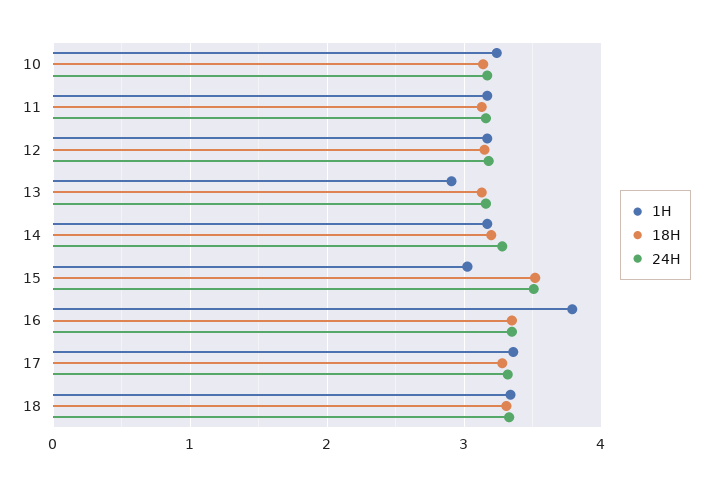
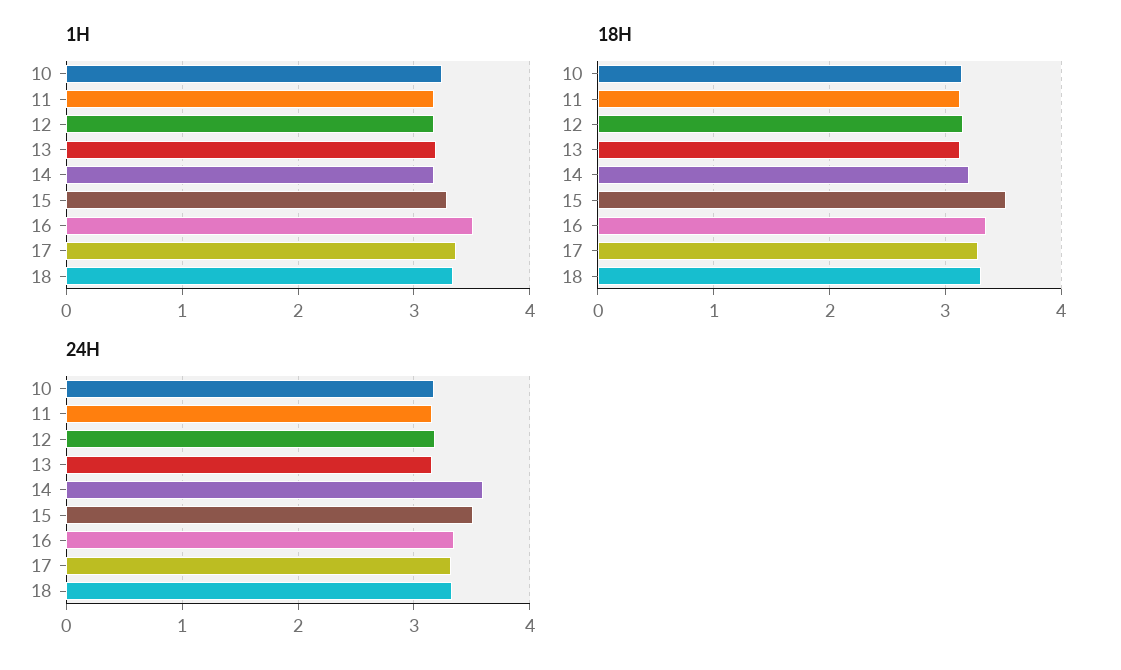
  {
    "1H": {
      "10": 3.2,
      "11": 3.2,
      "12": 3.2,
-     "13": 2.9,
+     "13": 3.2,
      "14": 3.2,
-     "15": 3,
+     "15": 3.3,
-     "16": 3.8,
+     "16": 3.5,
      "17": 3.4,
      "18": 3.3
    },
    "18H": {
      "10": 3.1,
      "11": 3.1,
      "12": 3.1,
      "13": 3.1,
      "14": 3.2,
      "15": 3.5,
      "16": 3.3,
      "17": 3.3,
      "18": 3.3
    },
    "24H": {
      "10": 3.2,
      "11": 3.2,
      "12": 3.2,
      "13": 3.2,
-     "14": 3.3,
+     "14": 3.6,
      "15": 3.5,
      "16": 3.3,
      "17": 3.3,
      "18": 3.3
    }
  }

